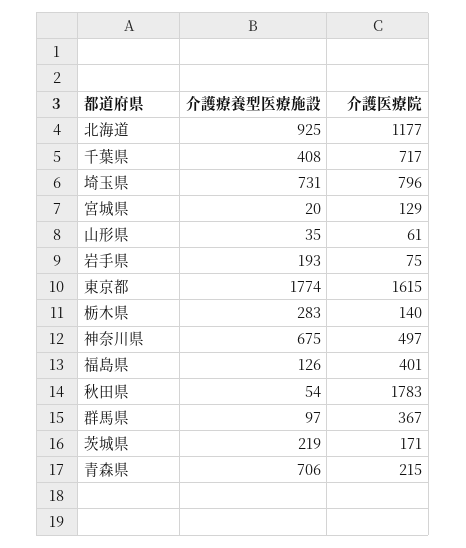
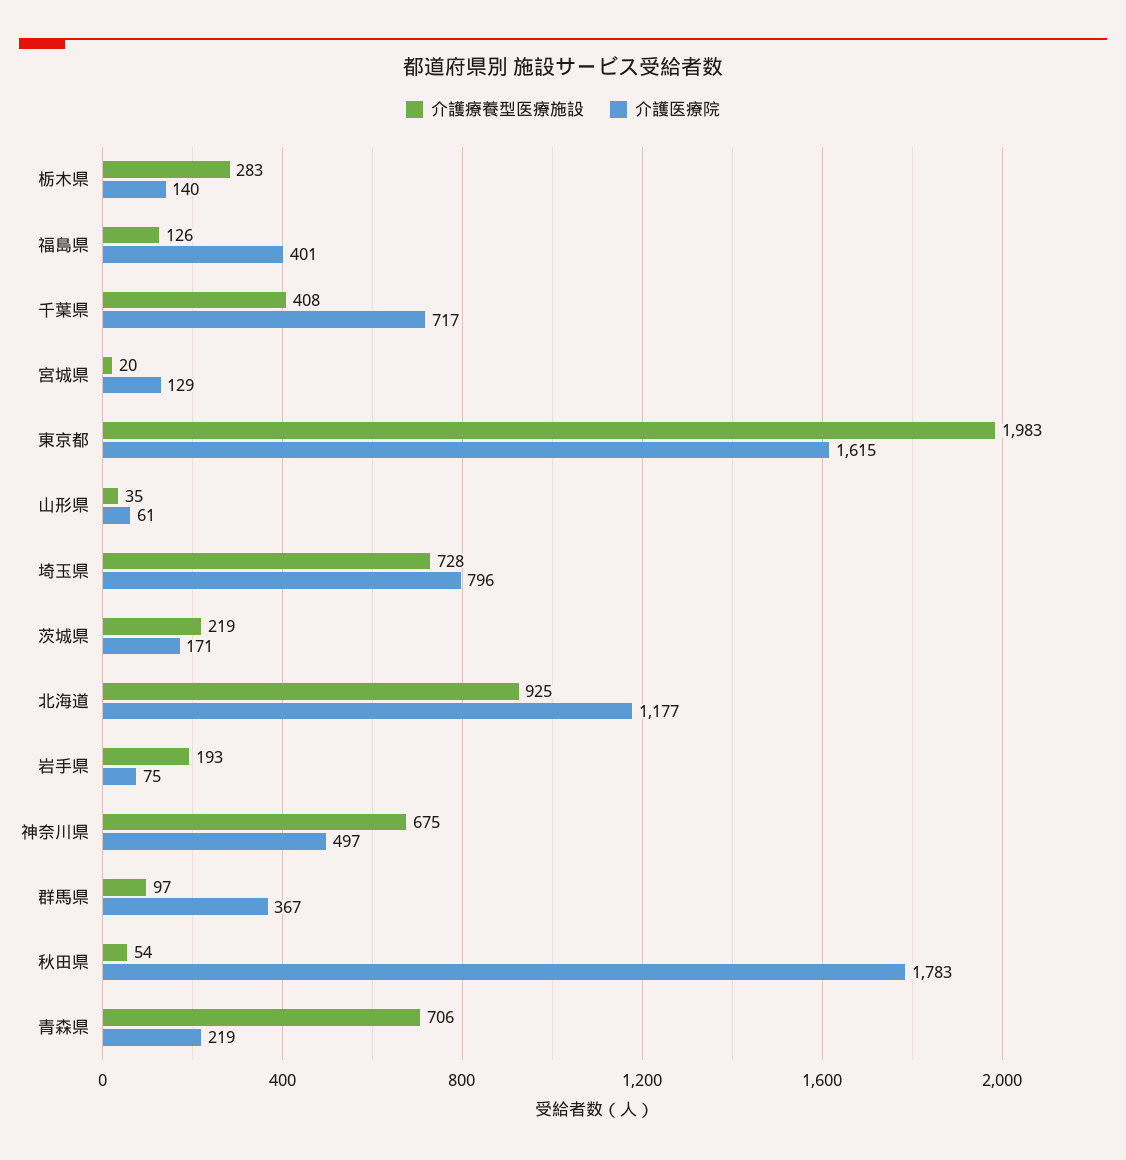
  {
    "介護療養型医療施設": {
      "北海道": 925,
      "千葉県": 408,
-     "埼玉県": 731,
+     "埼玉県": 728,
      "宮城県": 20,
      "山形県": 35,
      "岩手県": 193,
-     "東京都": 1774,
+     "東京都": 1983,
      "栃木県": 283,
      "神奈川県": 675,
      "福島県": 126,
      "秋田県": 54,
      "群馬県": 97,
      "茨城県": 219,
      "青森県": 706
    },
    "介護医療院": {
      "北海道": 1177,
      "千葉県": 717,
      "埼玉県": 796,
      "宮城県": 129,
      "山形県": 61,
      "岩手県": 75,
      "東京都": 1615,
      "栃木県": 140,
      "神奈川県": 497,
      "福島県": 401,
      "秋田県": 1783,
      "群馬県": 367,
      "茨城県": 171,
-     "青森県": 215
+     "青森県": 219
    }
  }

